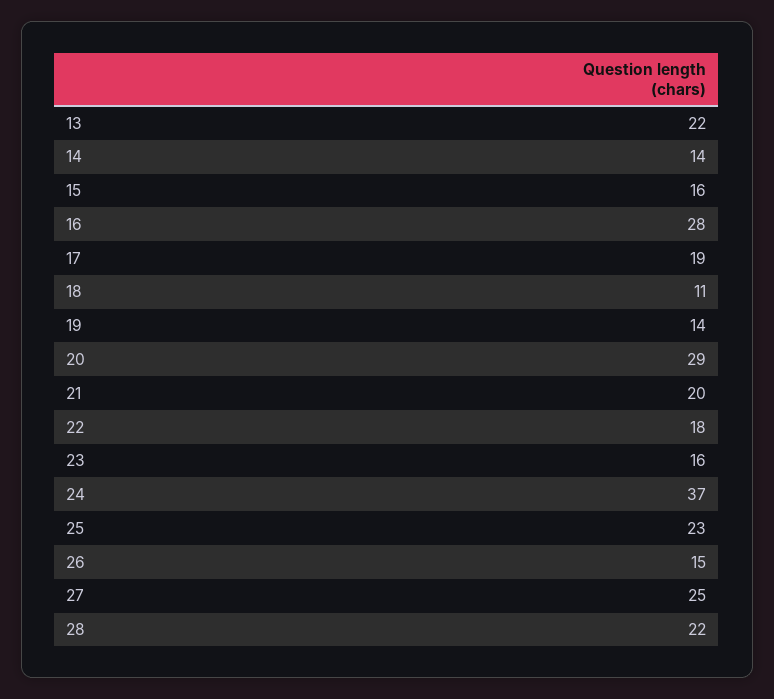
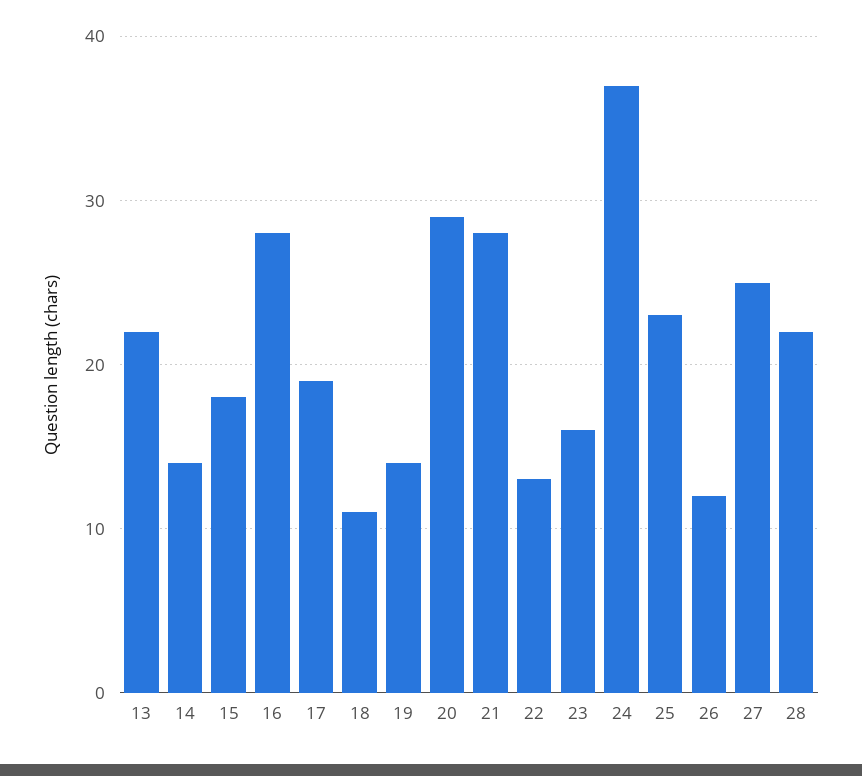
  {
    "13": 22,
    "14": 14,
-   "15": 16,
+   "15": 18,
    "16": 28,
    "17": 19,
    "18": 11,
    "19": 14,
    "20": 29,
-   "21": 20,
+   "21": 28,
-   "22": 18,
+   "22": 13,
    "23": 16,
    "24": 37,
    "25": 23,
-   "26": 15,
+   "26": 12,
    "27": 25,
    "28": 22
  }

